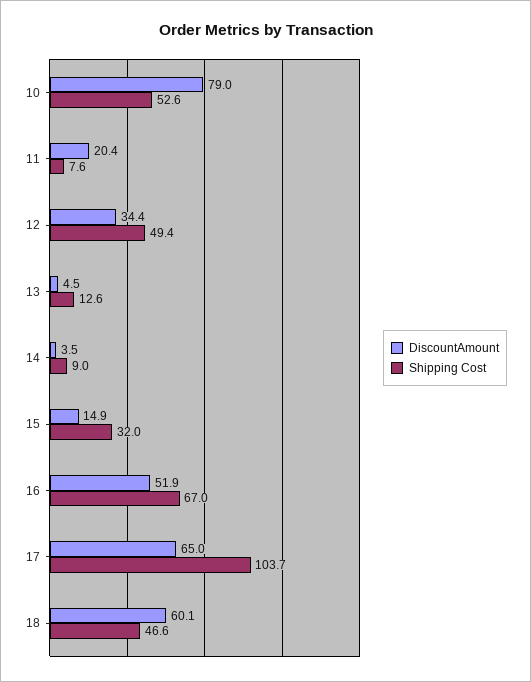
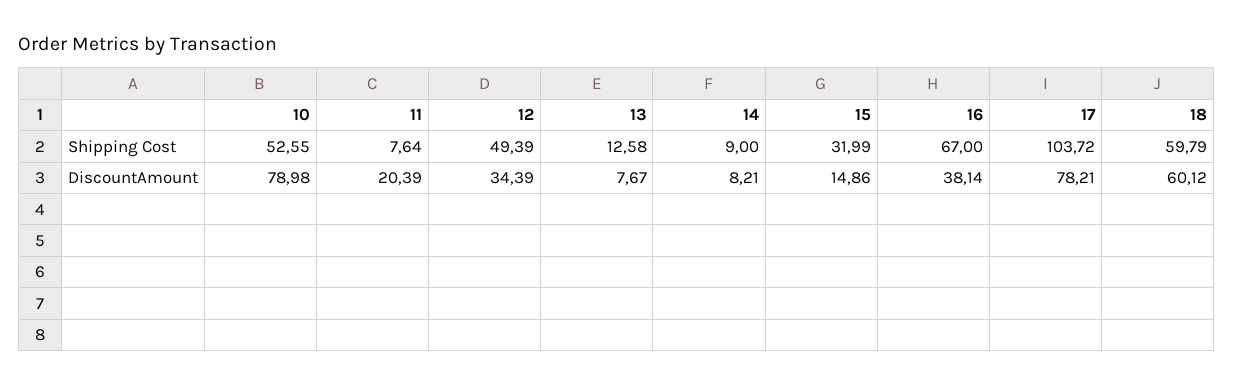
  {
    "DiscountAmount": {
      "10": 78.98,
      "11": 20.39,
      "12": 34.39,
-     "13": 4.5,
+     "13": 7.67,
-     "14": 3.5,
+     "14": 8.21,
      "15": 14.86,
-     "16": 51.9,
+     "16": 38.14,
-     "17": 65,
+     "17": 78.21,
      "18": 60.12
    },
    "Shipping Cost": {
      "10": 52.55,
      "11": 7.64,
      "12": 49.39,
      "13": 12.58,
      "14": 9,
      "15": 31.99,
      "16": 67,
      "17": 103.72,
-     "18": 46.6
+     "18": 59.79
    }
  }

